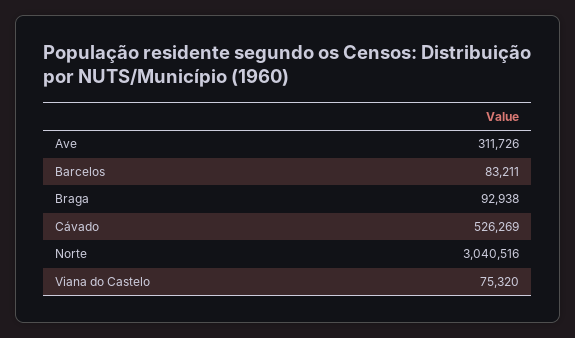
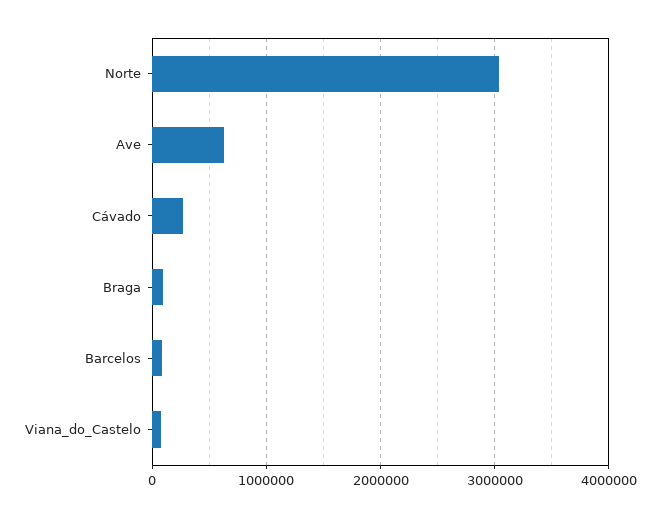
  {
-   "Ave": 311726,
+   "Ave": 600000,
    "Barcelos": 83211,
    "Braga": 92938,
-   "Cávado": 526269,
+   "Cávado": 300000,
    "Norte": 3040516,
    "Viana do Castelo": 75320
  }

